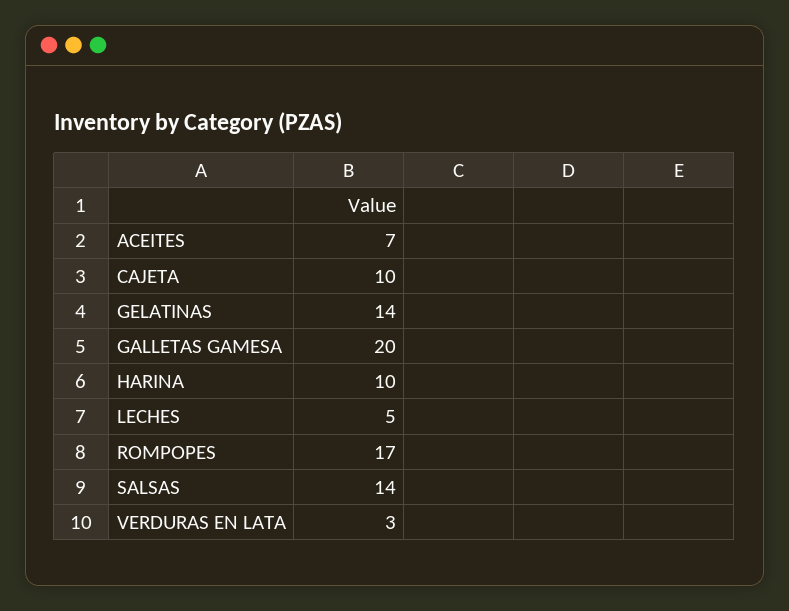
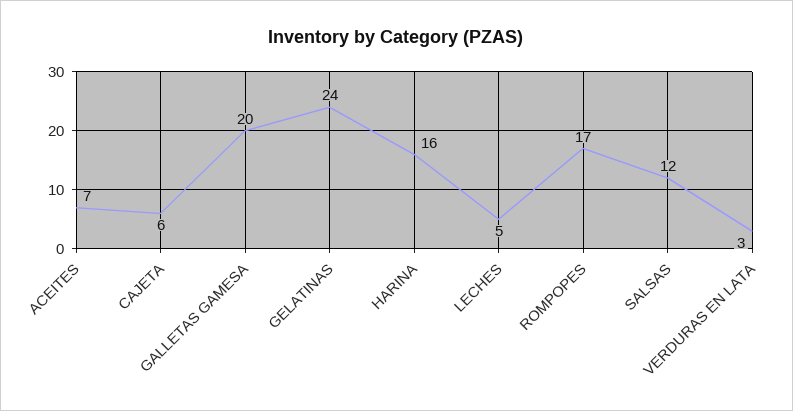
  {
    "ACEITES": 7,
-   "CAJETA": 10,
+   "CAJETA": 6,
-   "GELATINAS": 14,
+   "GELATINAS": 24,
    "GALLETAS GAMESA": 20,
-   "HARINA": 10,
+   "HARINA": 16,
    "LECHES": 5,
    "ROMPOPES": 17,
-   "SALSAS": 14,
+   "SALSAS": 12,
    "VERDURAS EN LATA": 3
  }

